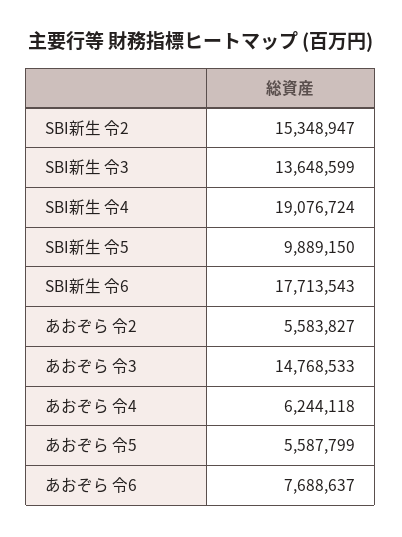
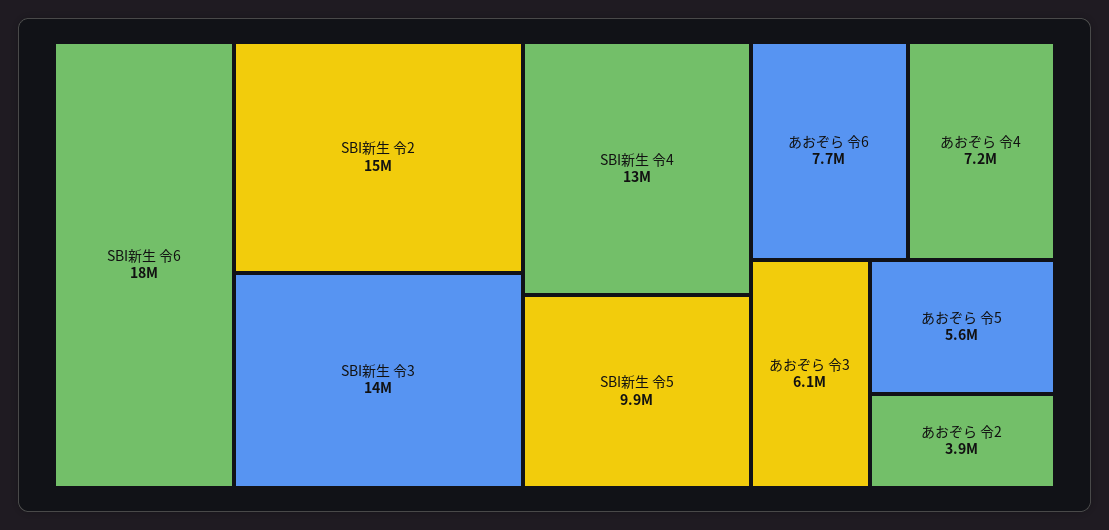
  {
    "SBI新生 令2": 15348947,
    "SBI新生 令3": 13648599,
-   "SBI新生 令4": 19076724,
+   "SBI新生 令4": 13000000,
    "SBI新生 令5": 9889150,
    "SBI新生 令6": 17713543,
-   "あおぞら 令2": 5583827,
+   "あおぞら 令2": 3900000,
-   "あおぞら 令3": 14768533,
+   "あおぞら 令3": 6100000,
-   "あおぞら 令4": 6244118,
+   "あおぞら 令4": 7200000,
    "あおぞら 令5": 5587799,
    "あおぞら 令6": 7688637
  }

